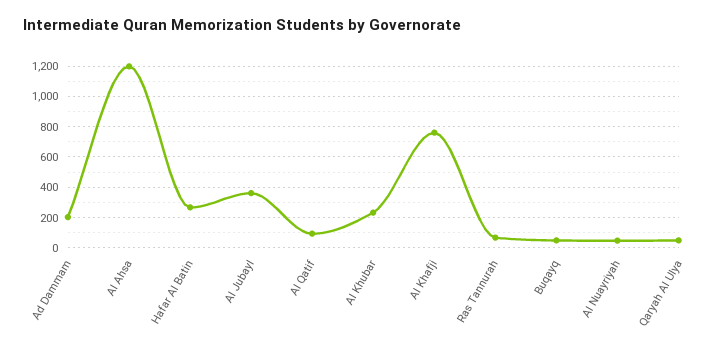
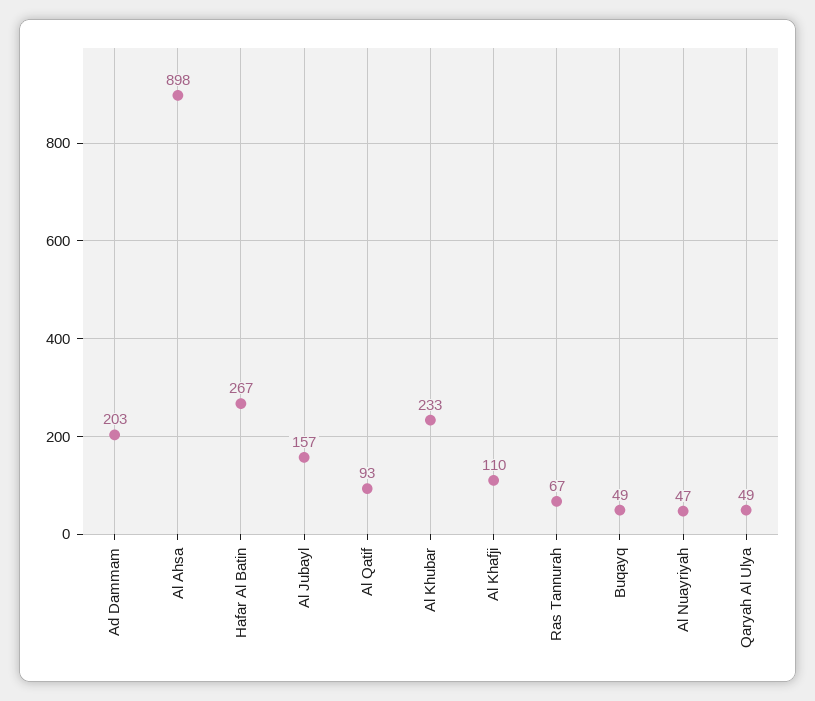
  {
    "Ad Dammam": 203,
-   "Al Ahsa": 1200,
+   "Al Ahsa": 898,
    "Hafar Al Batin": 267,
-   "Al Jubayl": 350,
+   "Al Jubayl": 157,
    "Al Qatif": 93,
    "Al Khubar": 233,
-   "Al Khafji": 750,
+   "Al Khafji": 110,
    "Ras Tannurah": 67,
    "Buqayq": 49,
    "Al Nuayriyah": 47,
    "Qaryah Al Ulya": 49
  }

